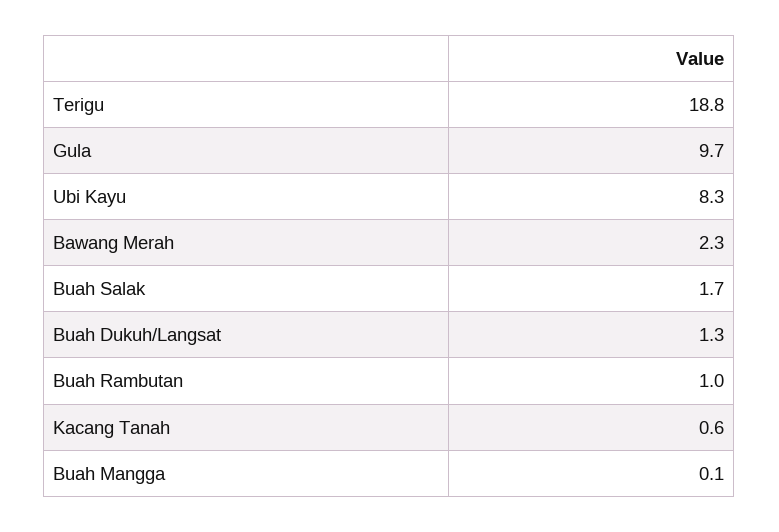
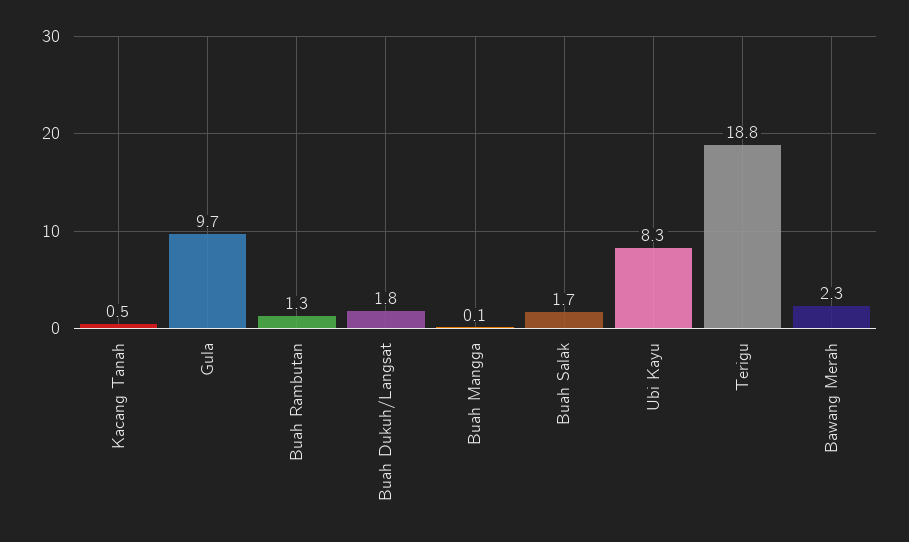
  {
    "Terigu": 18.8,
    "Gula": 9.7,
    "Ubi Kayu": 8.3,
    "Bawang Merah": 2.3,
    "Buah Salak": 1.7,
-   "Buah Dukuh/Langsat": 1.3,
+   "Buah Dukuh/Langsat": 1.8,
-   "Buah Rambutan": 1,
+   "Buah Rambutan": 1.3,
-   "Kacang Tanah": 0.6,
+   "Kacang Tanah": 0.5,
    "Buah Mangga": 0.1
  }

